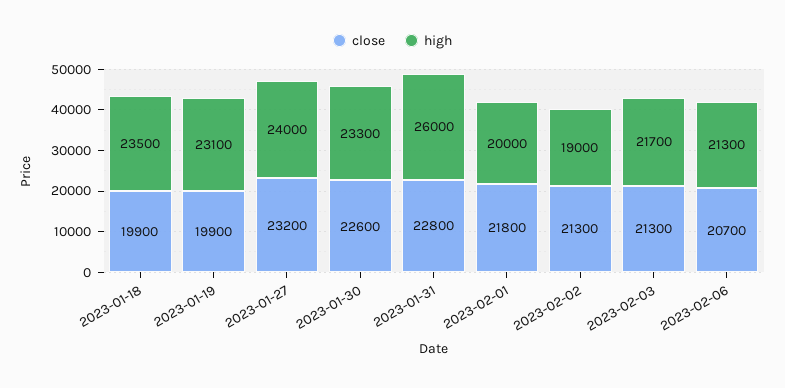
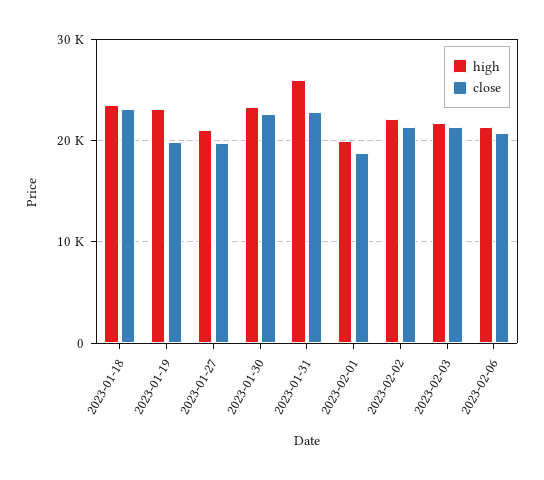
  {
    "close": {
-     "2023-01-18": 19900,
+     "2023-01-18": 23000,
      "2023-01-19": 19900,
-     "2023-01-27": 23200,
+     "2023-01-27": 20000,
      "2023-01-30": 22600,
      "2023-01-31": 22800,
-     "2023-02-01": 21800,
+     "2023-02-01": 19000,
      "2023-02-02": 21300,
      "2023-02-03": 21300,
      "2023-02-06": 20700
    },
    "high": {
      "2023-01-18": 23500,
      "2023-01-19": 23100,
-     "2023-01-27": 24000,
+     "2023-01-27": 21000,
      "2023-01-30": 23300,
      "2023-01-31": 26000,
      "2023-02-01": 20000,
-     "2023-02-02": 19000,
+     "2023-02-02": 22000,
      "2023-02-03": 21700,
      "2023-02-06": 21300
    }
  }

